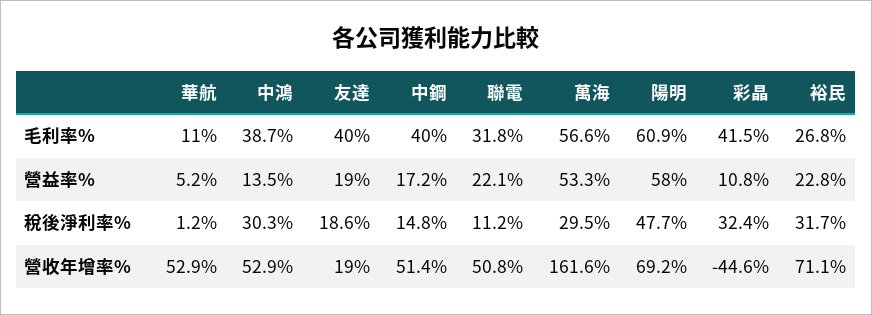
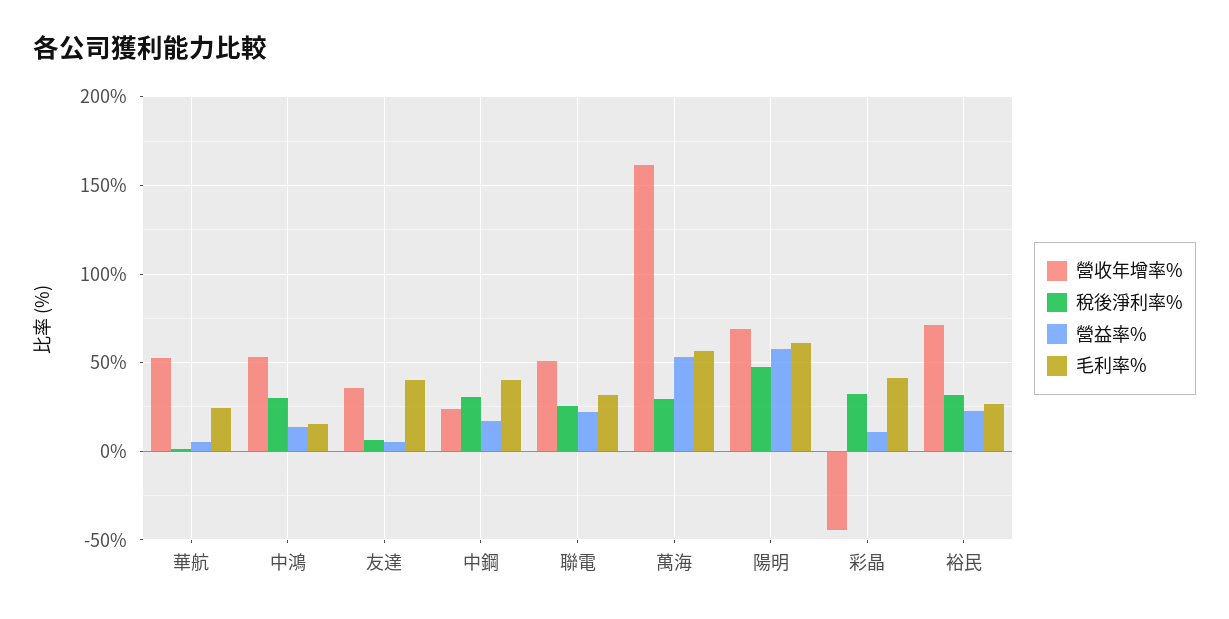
  {
    "毛利率%": {
-     "華航": 11,
+     "華航": 25,
-     "中鴻": 38.7,
+     "中鴻": 15,
      "友達": 40,
      "中鋼": 40,
      "聯電": 31.8,
      "萬海": 56.6,
      "陽明": 60.9,
      "彩晶": 41.5,
      "裕民": 26.8
    },
    "營益率%": {
      "華航": 5.2,
      "中鴻": 13.5,
-     "友達": 19,
+     "友達": 5,
      "中鋼": 17.2,
      "聯電": 22.1,
      "萬海": 53.3,
      "陽明": 58,
      "彩晶": 10.8,
      "裕民": 22.8
    },
    "稅後淨利率%": {
      "華航": 1.2,
      "中鴻": 30.3,
-     "友達": 18.6,
+     "友達": 5,
-     "中鋼": 14.8,
+     "中鋼": 30,
-     "聯電": 11.2,
+     "聯電": 25,
      "萬海": 29.5,
      "陽明": 47.7,
      "彩晶": 32.4,
      "裕民": 31.7
    },
    "營收年增率%": {
      "華航": 52.9,
      "中鴻": 52.9,
-     "友達": 19,
+     "友達": 35,
-     "中鋼": 51.4,
+     "中鋼": 25,
      "聯電": 50.8,
      "萬海": 161.6,
      "陽明": 69.2,
      "彩晶": -44.6,
      "裕民": 71.1
    }
  }

